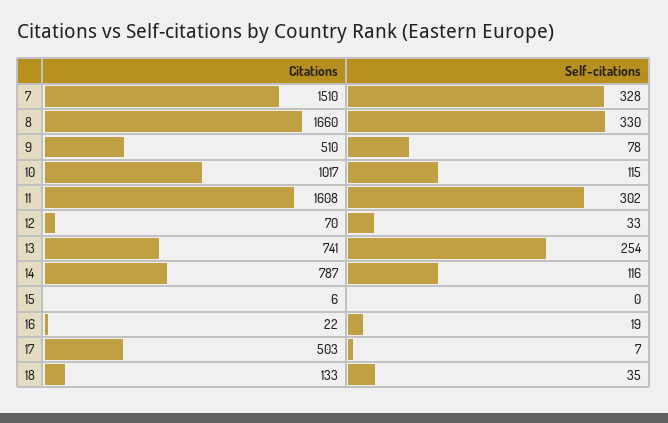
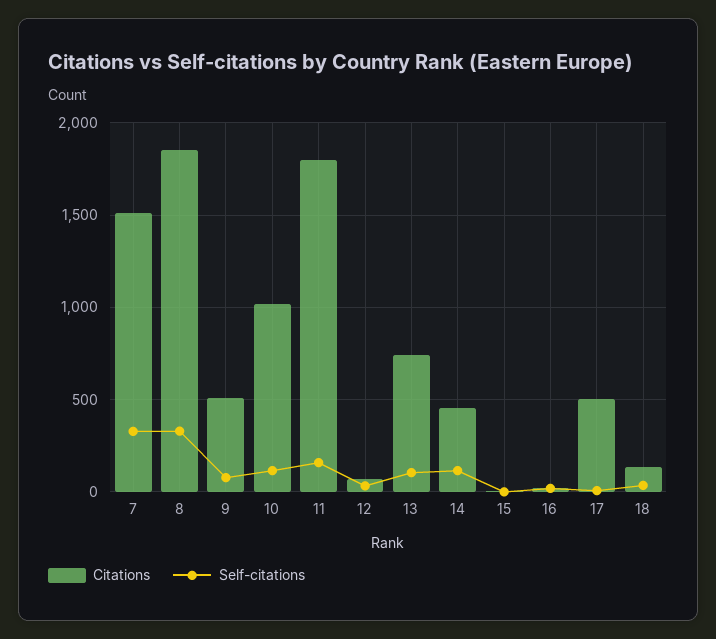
  {
    "Citations": {
      "7": 1510,
-     "8": 1660,
+     "8": 1850,
      "9": 510,
      "10": 1017,
-     "11": 1608,
+     "11": 1800,
      "12": 70,
      "13": 741,
-     "14": 787,
+     "14": 450,
      "15": 6,
      "16": 22,
      "17": 503,
      "18": 133
    },
    "Self-citations": {
      "7": 328,
      "8": 330,
      "9": 78,
      "10": 115,
-     "11": 302,
+     "11": 150,
      "12": 33,
-     "13": 254,
+     "13": 100,
      "14": 116,
      "15": 0,
      "16": 19,
      "17": 7,
      "18": 35
    }
  }

